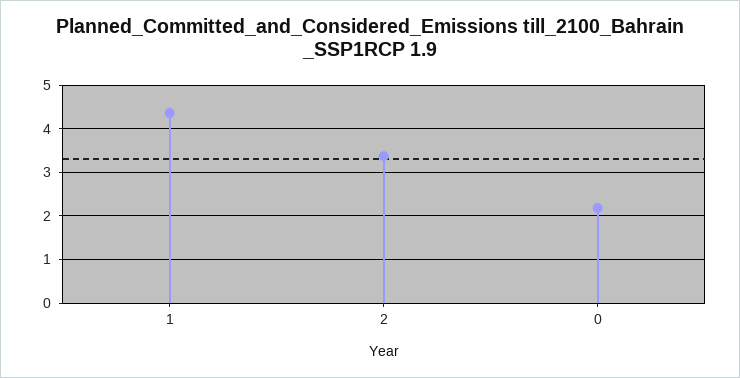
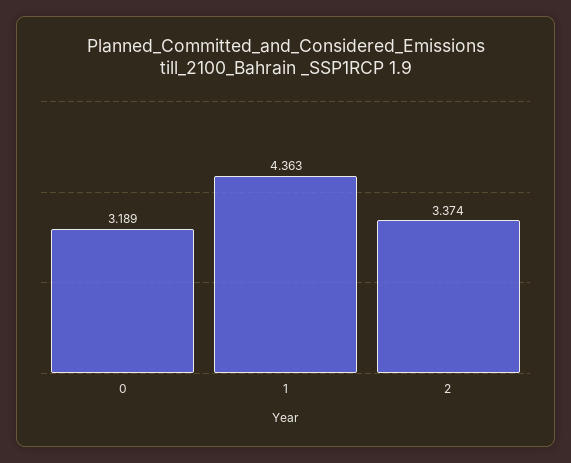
  {
    "1": 4.363,
    "2": 3.374,
-   "0": 2.2
+   "0": 3.189
  }

